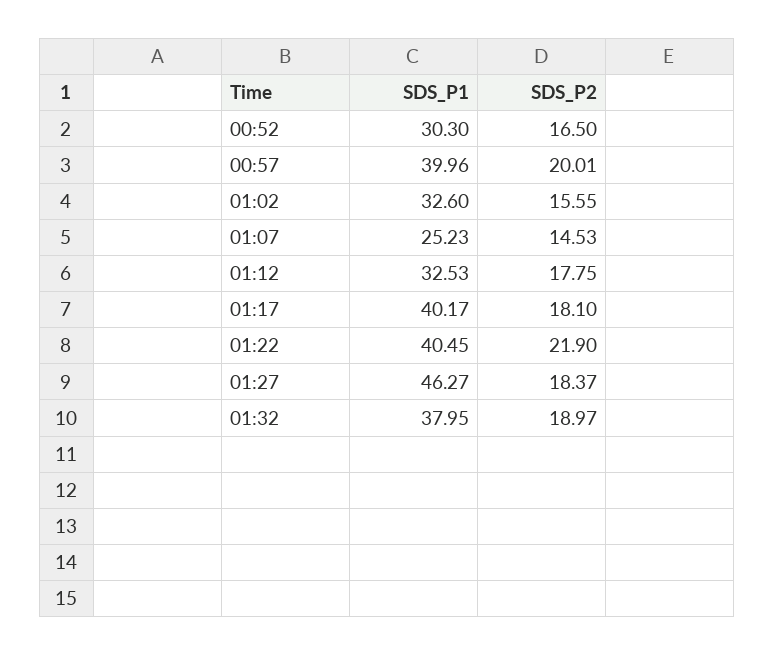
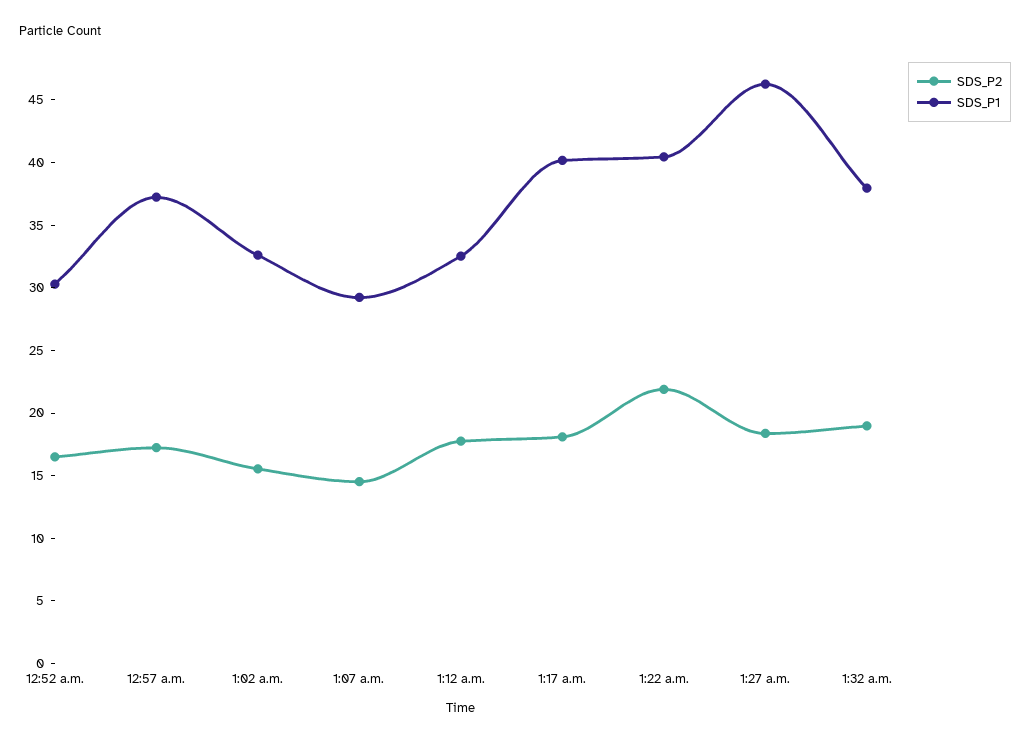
  {
    "SDS_P1": {
      "00:52": 30.3,
-     "00:57": 39.96,
+     "00:57": 37,
      "01:02": 32.6,
-     "01:07": 25.23,
+     "01:07": 29,
      "01:12": 32.53,
      "01:17": 40.17,
      "01:22": 40.45,
      "01:27": 46.27,
      "01:32": 37.95
    },
    "SDS_P2": {
      "00:52": 16.5,
-     "00:57": 20.01,
+     "00:57": 17,
      "01:02": 15.55,
      "01:07": 14.53,
      "01:12": 17.75,
      "01:17": 18.1,
      "01:22": 21.9,
      "01:27": 18.37,
      "01:32": 18.97
    }
  }

